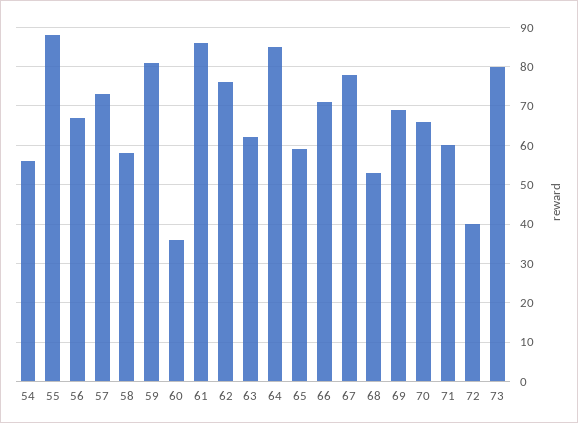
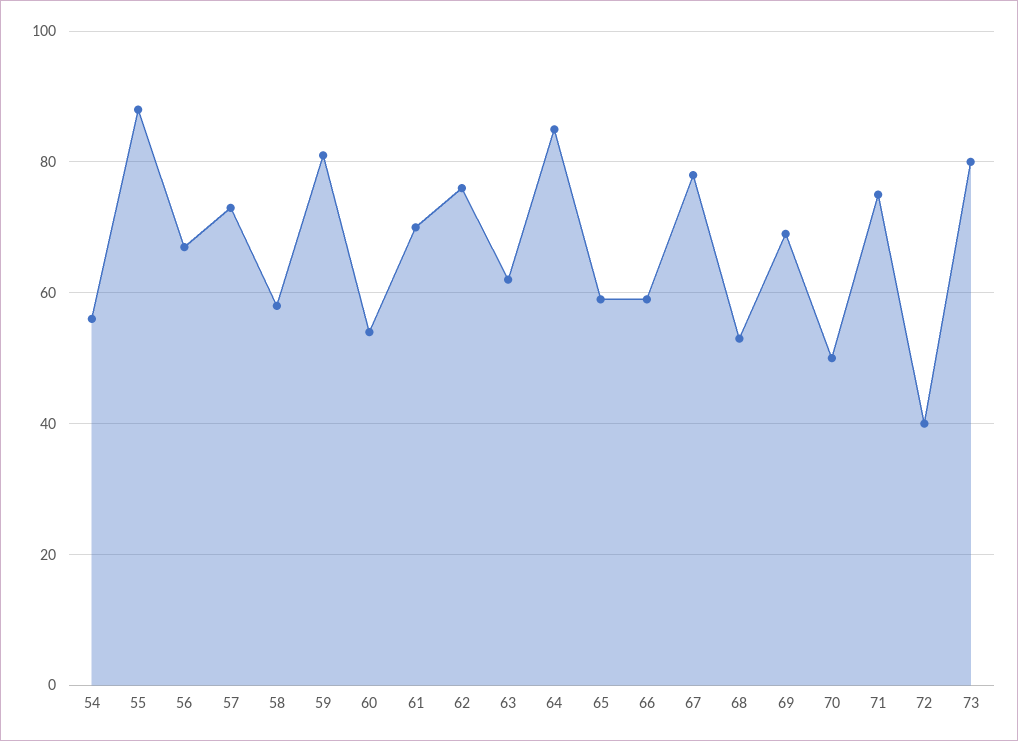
  {
    "54": 55,
    "55": 90,
    "56": 65,
    "57": 75,
    "58": 60,
    "59": 80,
-   "60": 35,
+   "60": 55,
-   "61": 85,
+   "61": 70,
    "62": 75,
    "63": 60,
    "64": 85,
    "65": 60,
-   "66": 70,
+   "66": 60,
    "67": 80,
    "68": 55,
    "69": 70,
-   "70": 65,
+   "70": 50,
-   "71": 60,
+   "71": 75,
    "72": 40,
    "73": 80
  }

